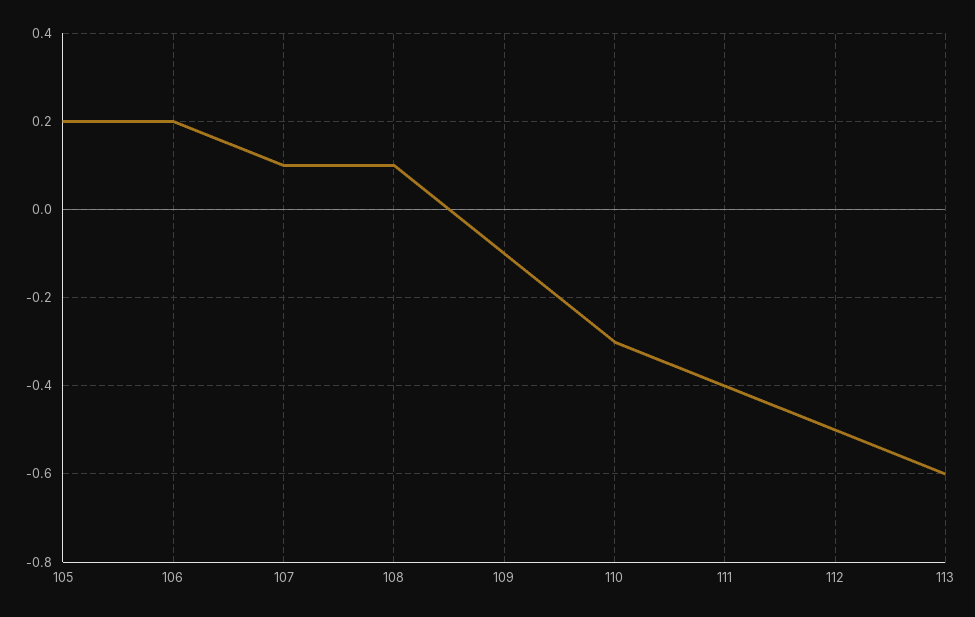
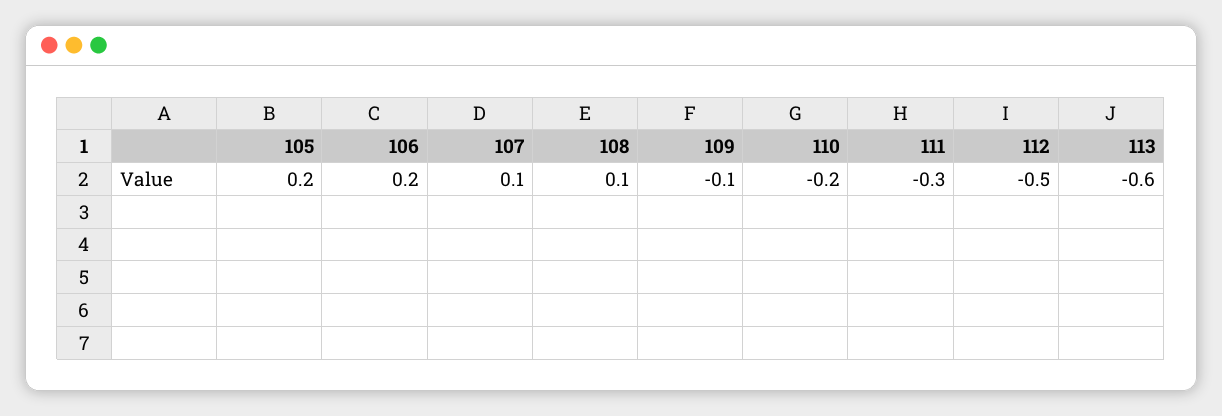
  {
    "105": 0.2,
    "106": 0.2,
    "107": 0.1,
    "108": 0.1,
    "109": -0.1,
-   "110": -0.3,
+   "110": -0.2,
-   "111": -0.4,
+   "111": -0.3,
    "112": -0.5,
    "113": -0.6
  }

